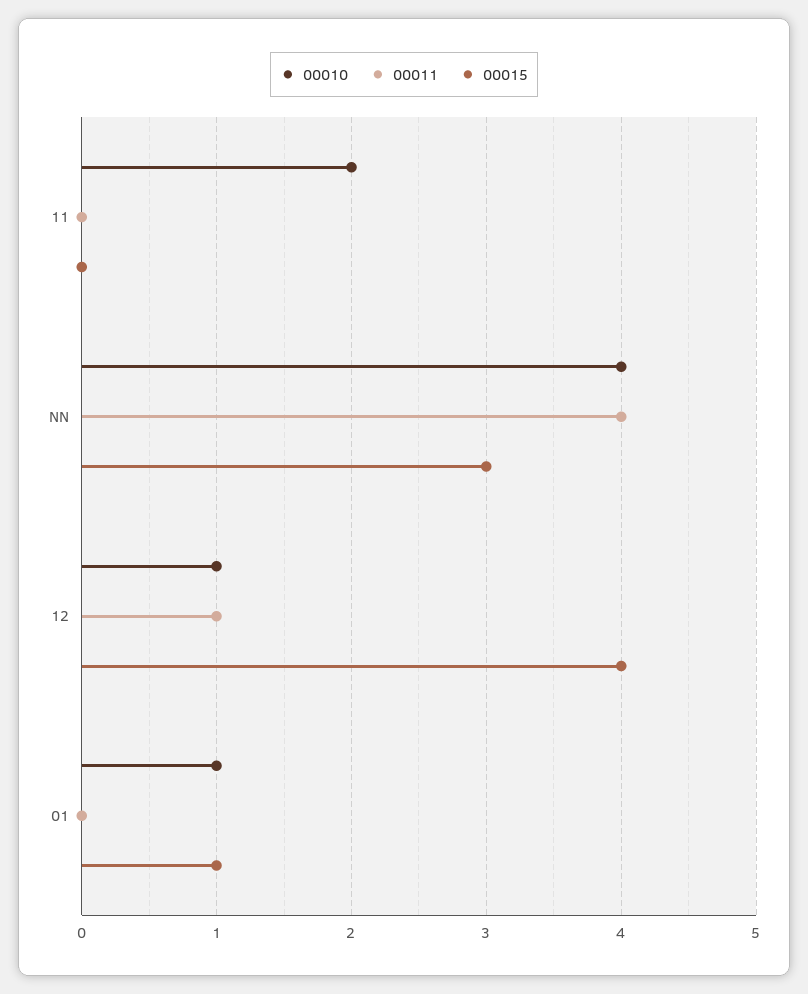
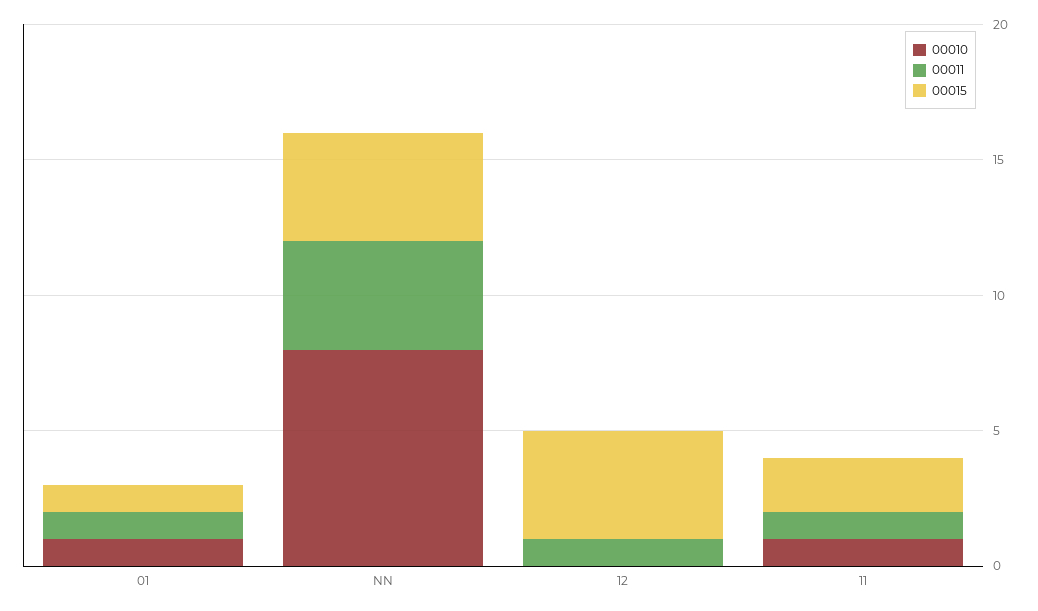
  {
    "00010": {
-     "11": 2,
+     "11": 1,
-     "NN": 4,
+     "NN": 8,
-     "12": 1,
+     "12": 0,
      "01": 1
    },
    "00011": {
-     "11": 0,
+     "11": 1,
      "NN": 4,
      "12": 1,
-     "01": 0
+     "01": 1
    },
    "00015": {
-     "11": 0,
+     "11": 2,
-     "NN": 3,
+     "NN": 4,
      "12": 4,
      "01": 1
    }
  }

